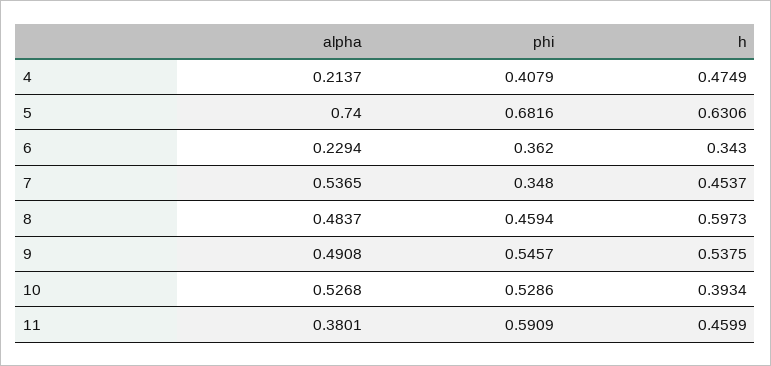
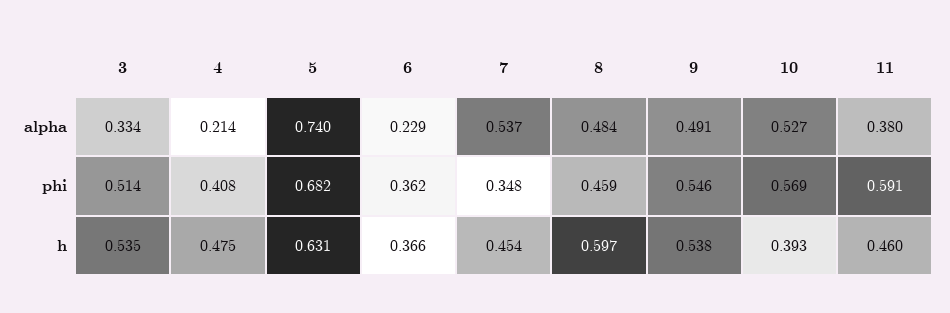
  {
    "alpha": {
      "4": 0.2137,
      "5": 0.74,
      "6": 0.2294,
      "7": 0.5365,
      "8": 0.4837,
      "9": 0.4908,
      "10": 0.5268,
-     "11": 0.3801
+     "11": 0.3801,
+     "3": 0.334
    },
    "phi": {
      "4": 0.4079,
      "5": 0.6816,
      "6": 0.362,
      "7": 0.348,
      "8": 0.4594,
      "9": 0.5457,
-     "10": 0.5286,
+     "10": 0.569,
-     "11": 0.5909
+     "11": 0.5909,
+     "3": 0.514
    },
    "h": {
      "4": 0.4749,
      "5": 0.6306,
-     "6": 0.343,
+     "6": 0.366,
      "7": 0.4537,
      "8": 0.5973,
      "9": 0.5375,
      "10": 0.3934,
-     "11": 0.4599
+     "11": 0.4599,
+     "3": 0.535
    }
  }

